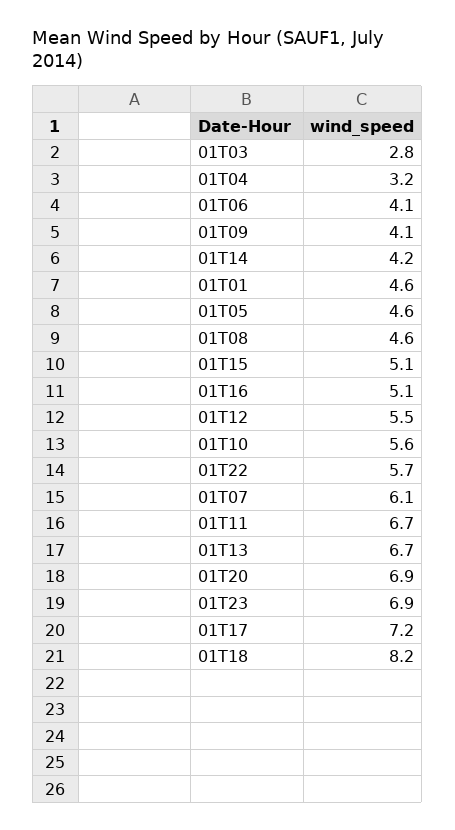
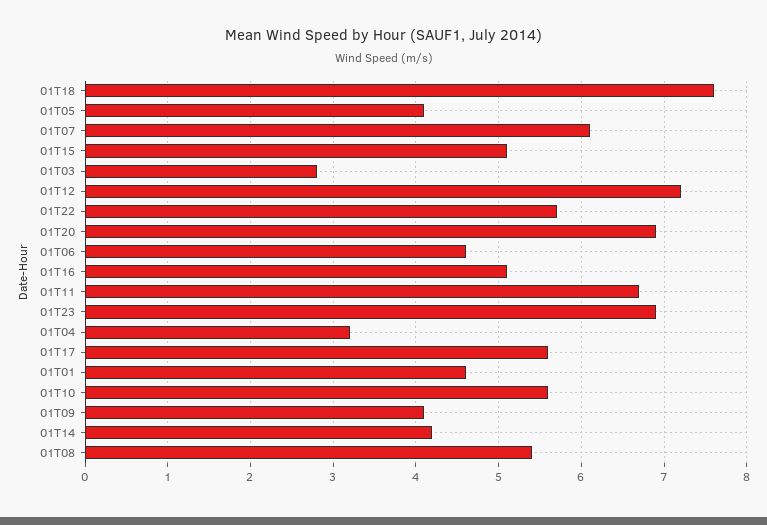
  {
    "01T03": 2.8,
    "01T04": 3.2,
-   "01T06": 4.1,
+   "01T06": 4.6,
    "01T09": 4.1,
    "01T14": 4.2,
    "01T01": 4.6,
-   "01T05": 4.6,
+   "01T05": 4.1,
-   "01T08": 4.6,
+   "01T08": 5.4,
    "01T15": 5.1,
    "01T16": 5.1,
-   "01T12": 5.5,
+   "01T12": 7.2,
    "01T10": 5.6,
    "01T22": 5.7,
    "01T07": 6.1,
    "01T11": 6.7,
-   "01T13": 6.7,
    "01T20": 6.9,
    "01T23": 6.9,
-   "01T17": 7.2,
+   "01T17": 5.6,
-   "01T18": 8.2
+   "01T18": 7.6
  }

